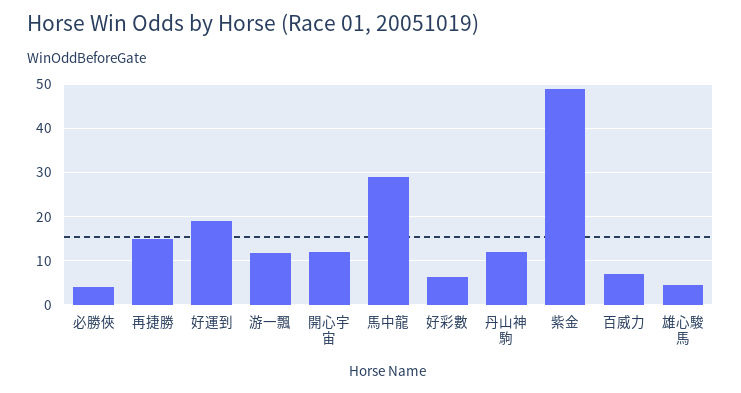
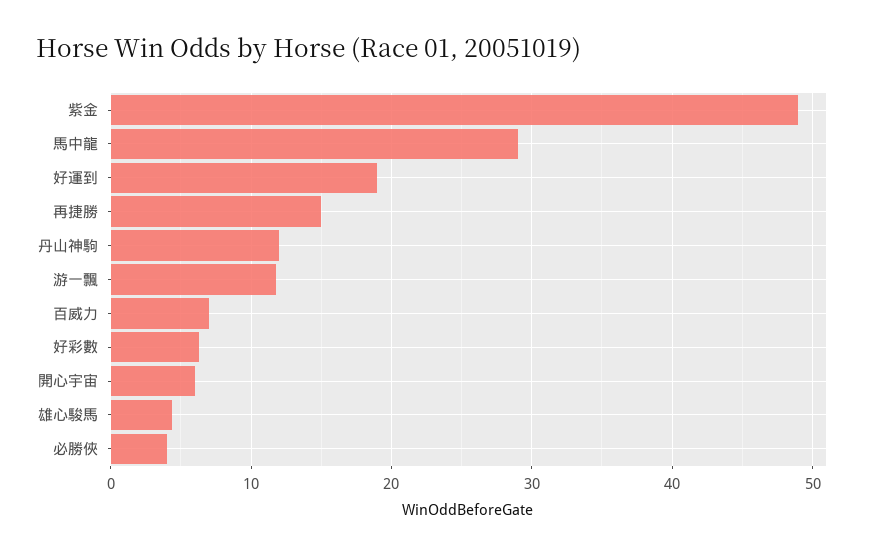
  {
    "必勝俠": 4,
    "再捷勝": 15,
    "好運到": 19,
    "游一飄": 12,
-   "開心宇宙": 12,
+   "開心宇宙": 6,
    "馬中龍": 29,
    "好彩數": 6,
    "丹山神駒": 12,
    "紫金": 49,
    "百威力": 7,
    "雄心駿馬": 4
  }

